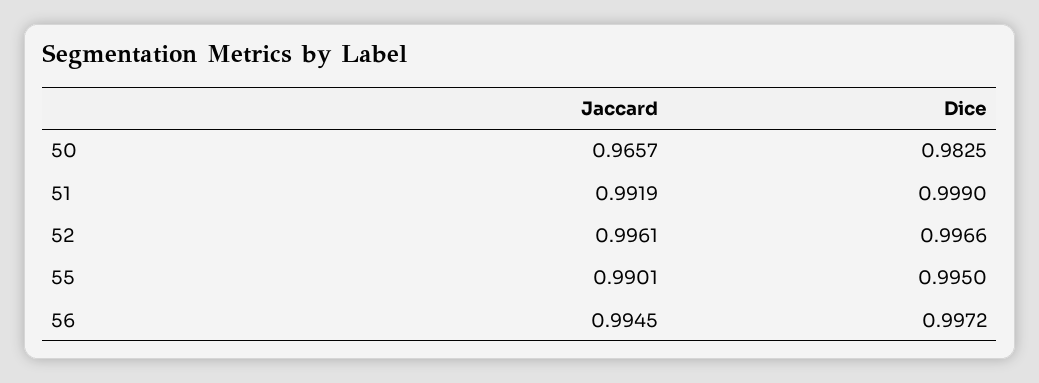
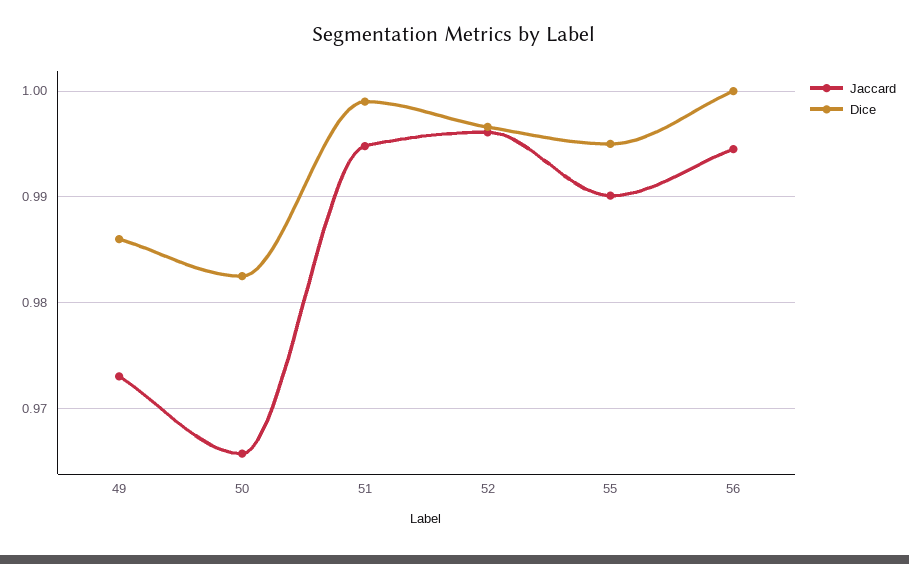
  {
    "Jaccard": {
      "50": 0.9657,
-     "51": 0.9919,
+     "51": 0.995,
      "52": 0.9961,
      "55": 0.9901,
-     "56": 0.9945
+     "56": 0.9945,
+     "49": 0.973
    },
    "Dice": {
      "50": 0.9825,
      "51": 0.999,
      "52": 0.9966,
      "55": 0.995,
-     "56": 0.9972
+     "56": 1,
+     "49": 0.986
    }
  }

